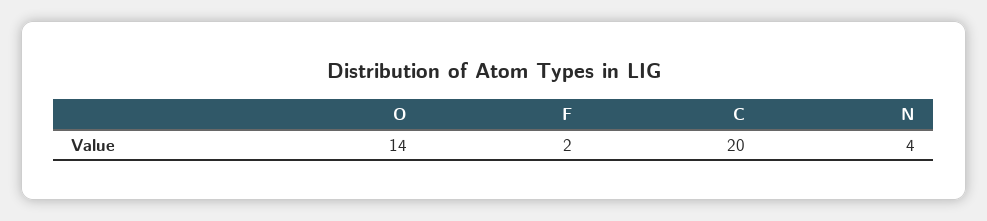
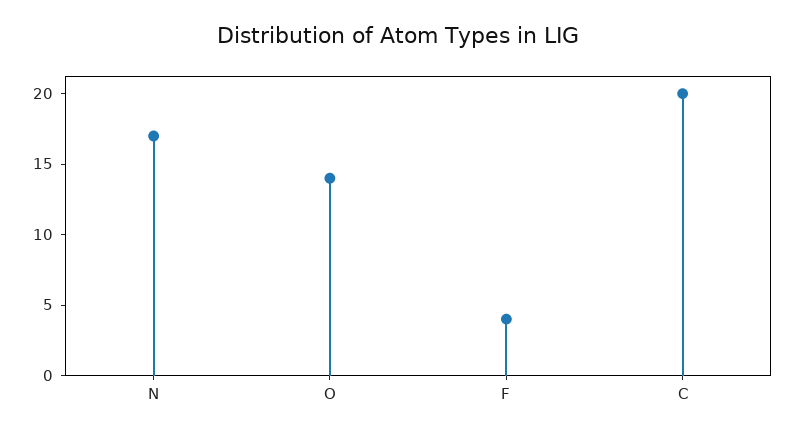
  {
    "O": 14,
-   "F": 2,
+   "F": 4,
    "C": 20,
-   "N": 4
+   "N": 17
  }

